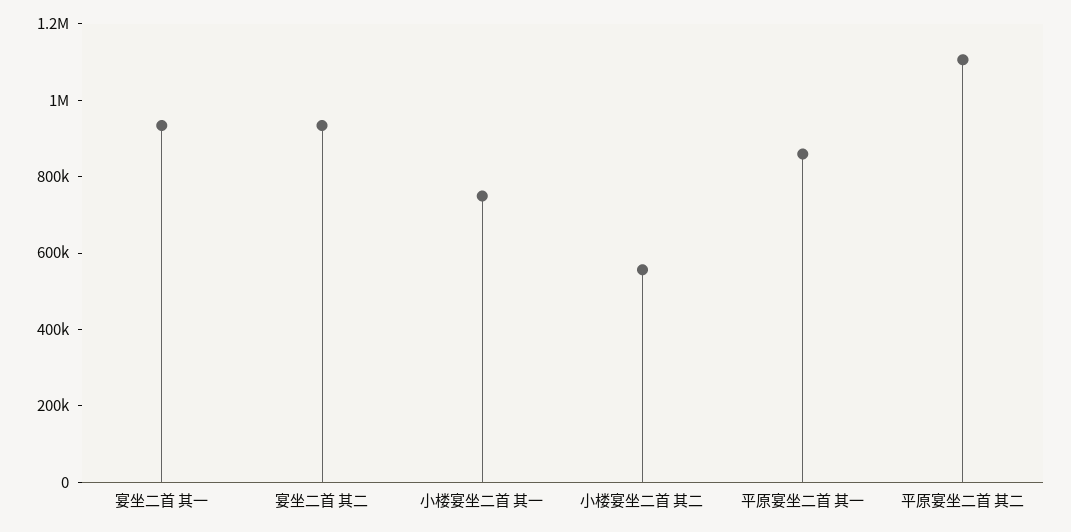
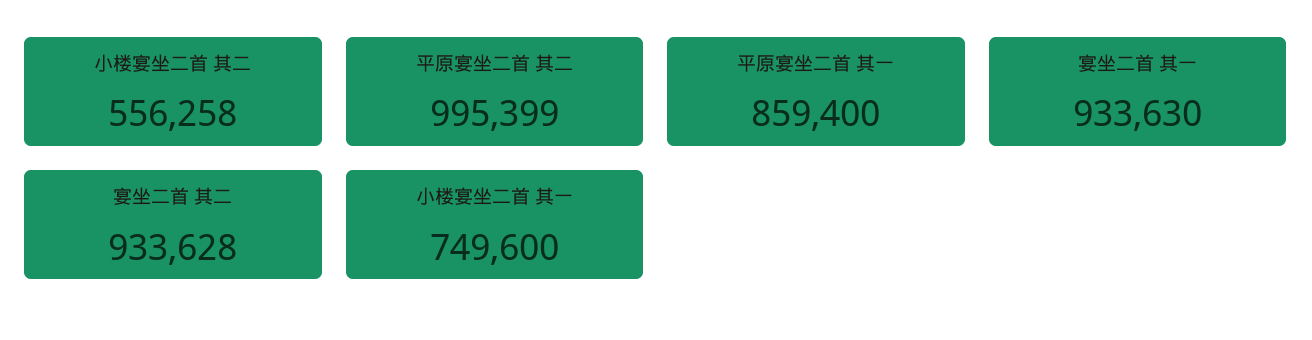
  {
    "宴坐二首 其一": 933630,
    "宴坐二首 其二": 933628,
    "小楼宴坐二首 其一": 749600,
    "小楼宴坐二首 其二": 556258,
    "平原宴坐二首 其一": 859400,
-   "平原宴坐二首 其二": 1100000
+   "平原宴坐二首 其二": 995399
  }

